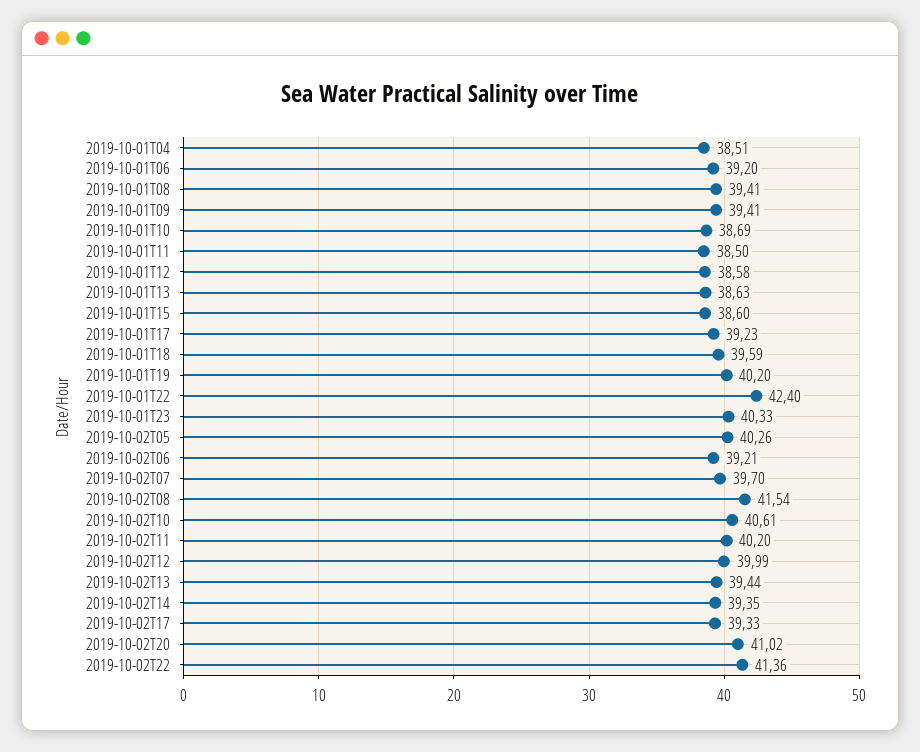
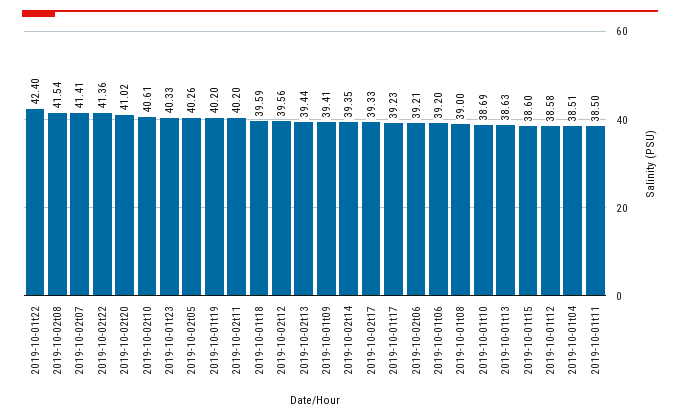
  {
    "2019-10-01T04": 38.51,
    "2019-10-01T06": 39.2,
-   "2019-10-01T08": 39.41,
+   "2019-10-01T08": 39,
    "2019-10-01T09": 39.41,
    "2019-10-01T10": 38.69,
    "2019-10-01T11": 38.5,
    "2019-10-01T12": 38.58,
    "2019-10-01T13": 38.63,
    "2019-10-01T15": 38.6,
    "2019-10-01T17": 39.23,
    "2019-10-01T18": 39.59,
    "2019-10-01T19": 40.2,
    "2019-10-01T22": 42.4,
    "2019-10-01T23": 40.33,
    "2019-10-02T05": 40.26,
    "2019-10-02T06": 39.21,
-   "2019-10-02T07": 39.7,
+   "2019-10-02T07": 41.41,
    "2019-10-02T08": 41.54,
    "2019-10-02T10": 40.61,
    "2019-10-02T11": 40.2,
-   "2019-10-02T12": 39.99,
+   "2019-10-02T12": 39.56,
    "2019-10-02T13": 39.44,
    "2019-10-02T14": 39.35,
    "2019-10-02T17": 39.33,
    "2019-10-02T20": 41.02,
    "2019-10-02T22": 41.36
  }

